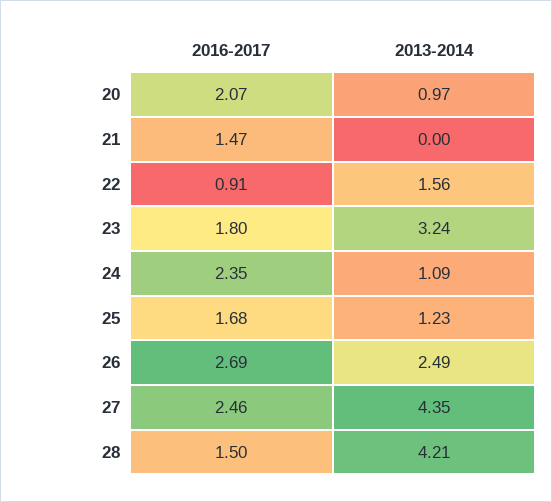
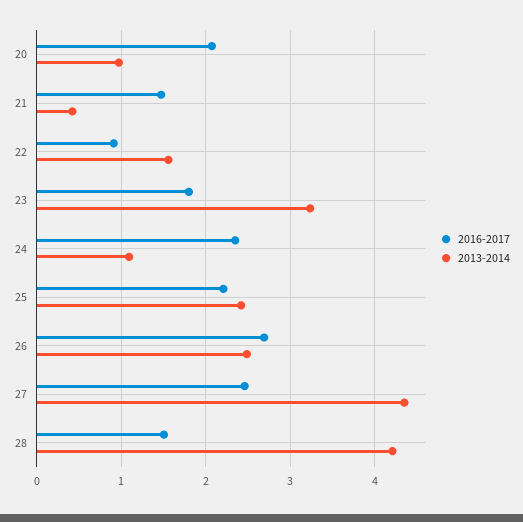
  {
    "2016-2017": {
      "20": 2.07,
      "21": 1.47,
      "22": 0.91,
      "23": 1.8,
      "24": 2.35,
-     "25": 1.68,
+     "25": 2.2,
      "26": 2.69,
      "27": 2.46,
      "28": 1.5
    },
    "2013-2014": {
      "20": 0.97,
-     "21": 0,
+     "21": 0.4,
      "22": 1.56,
      "23": 3.24,
      "24": 1.09,
-     "25": 1.23,
+     "25": 2.4,
      "26": 2.49,
      "27": 4.35,
      "28": 4.21
    }
  }

